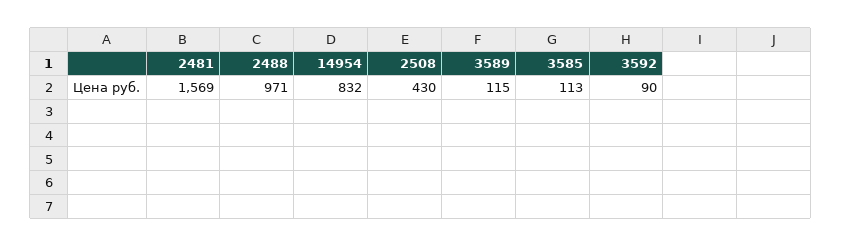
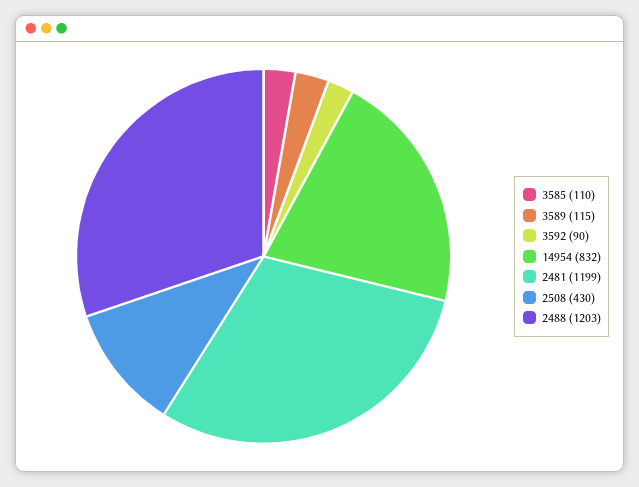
  {
-   "2481": 1569,
+   "2481": 1199,
-   "2488": 971,
+   "2488": 1203,
    "14954": 832,
    "2508": 430,
    "3589": 115,
-   "3585": 113,
+   "3585": 110,
    "3592": 90
  }

